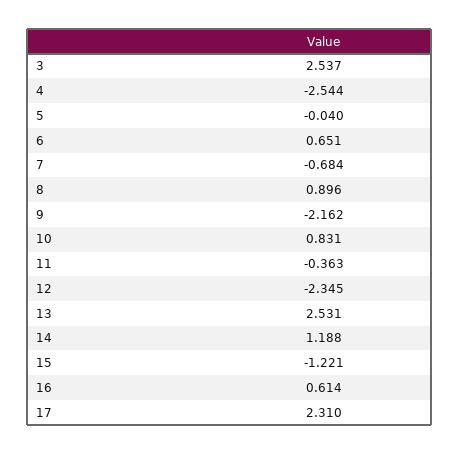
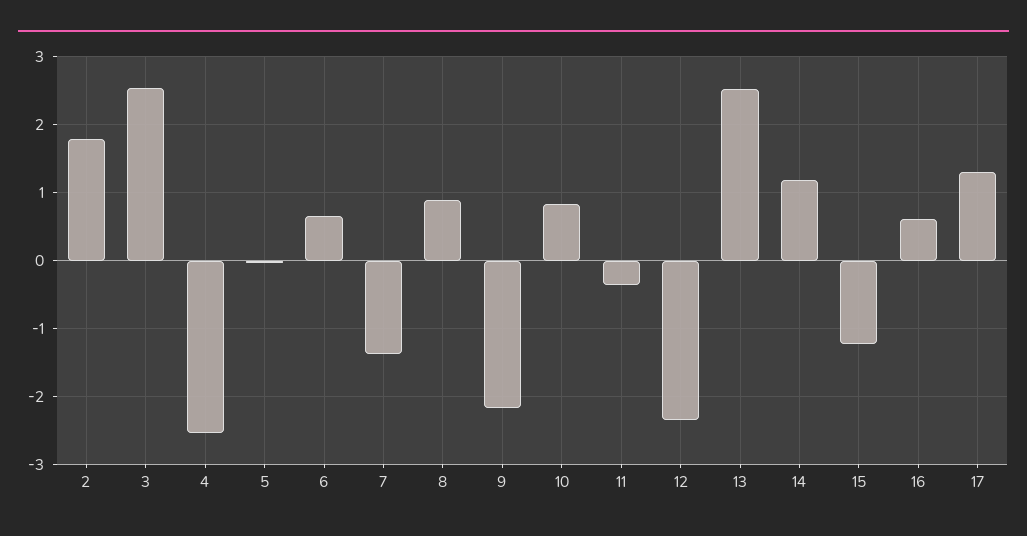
  {
    "3": 2.537,
    "4": -2.544,
    "5": -0.04,
    "6": 0.651,
-   "7": -0.684,
+   "7": -1.4,
    "8": 0.896,
    "9": -2.162,
    "10": 0.831,
    "11": -0.363,
    "12": -2.345,
    "13": 2.531,
    "14": 1.188,
    "15": -1.221,
    "16": 0.614,
-   "17": 2.31
+   "17": 1.3,
+   "2": 1.8
  }

